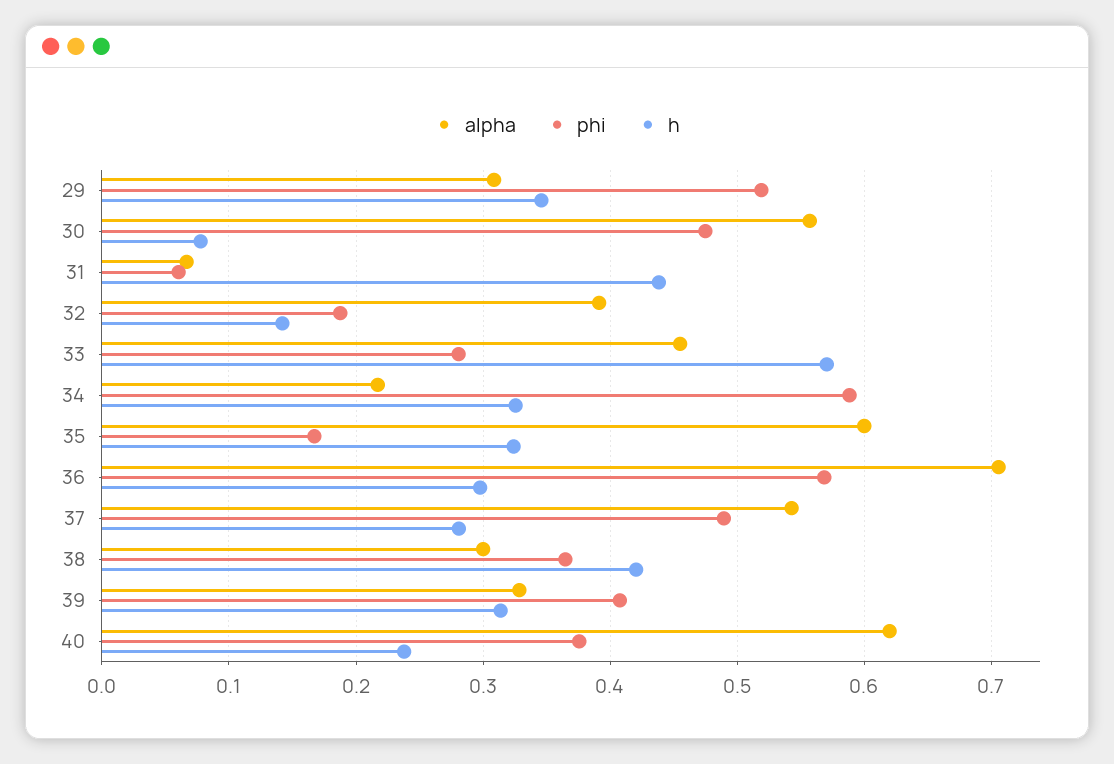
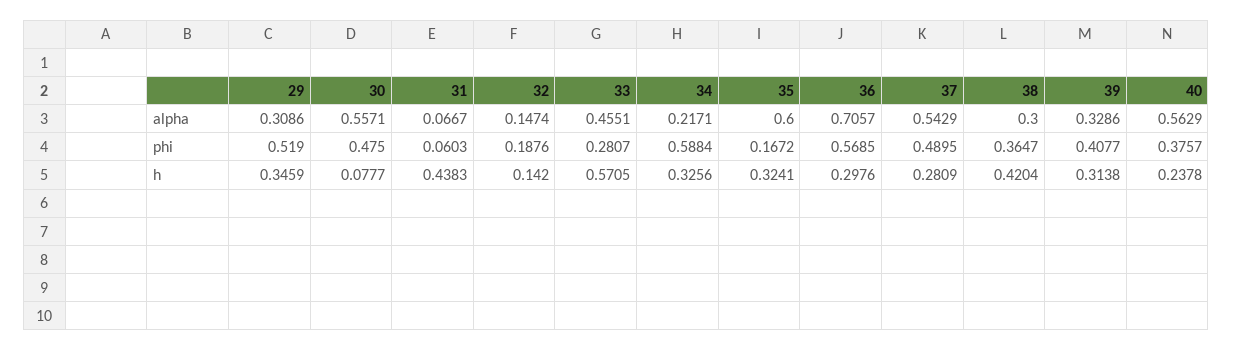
  {
    "alpha": {
      "29": 0.3086,
      "30": 0.5571,
      "31": 0.0667,
-     "32": 0.39,
+     "32": 0.1474,
      "33": 0.4551,
      "34": 0.2171,
      "35": 0.6,
      "36": 0.7057,
      "37": 0.5429,
      "38": 0.3,
      "39": 0.3286,
-     "40": 0.62
+     "40": 0.5629
    },
    "phi": {
      "29": 0.519,
      "30": 0.475,
      "31": 0.0603,
      "32": 0.1876,
      "33": 0.2807,
      "34": 0.5884,
      "35": 0.1672,
      "36": 0.5685,
      "37": 0.4895,
      "38": 0.3647,
      "39": 0.4077,
      "40": 0.3757
    },
    "h": {
      "29": 0.3459,
      "30": 0.0777,
      "31": 0.4383,
      "32": 0.142,
      "33": 0.5705,
      "34": 0.3256,
      "35": 0.3241,
      "36": 0.2976,
      "37": 0.2809,
      "38": 0.4204,
      "39": 0.3138,
      "40": 0.2378
    }
  }

